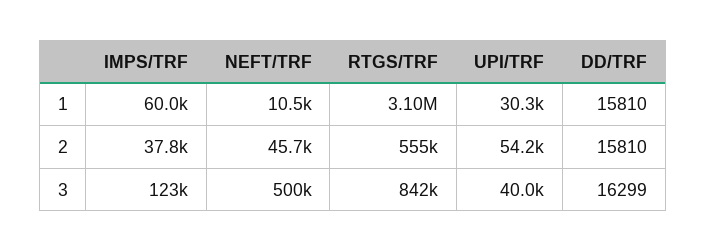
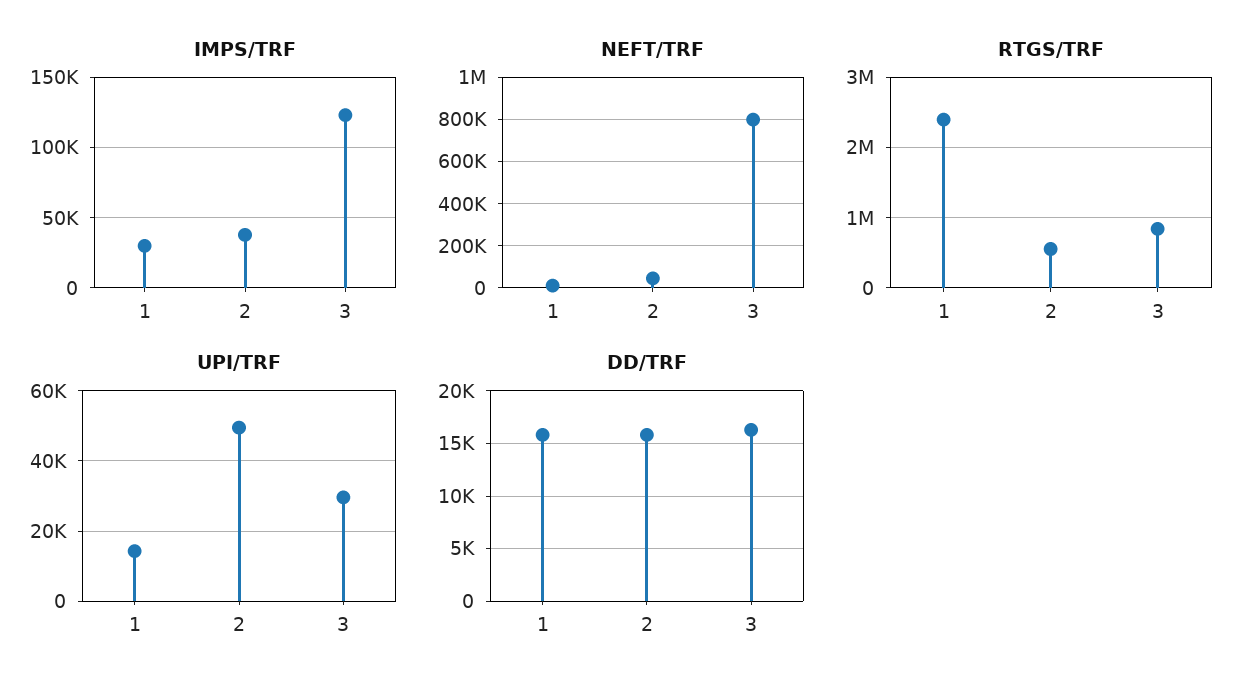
  {
    "IMPS/TRF": {
-     "1": 60000,
+     "1": 30000,
      "2": 37800,
      "3": 123000
    },
    "NEFT/TRF": {
      "1": 10500,
      "2": 45700,
-     "3": 500000
+     "3": 800000
    },
    "RTGS/TRF": {
-     "1": 3100000,
+     "1": 2400000,
      "2": 555000,
      "3": 842000
    },
    "UPI/TRF": {
-     "1": 30300,
+     "1": 14000,
-     "2": 54200,
+     "2": 50000,
-     "3": 40000
+     "3": 30000
    },
    "DD/TRF": {
      "1": 15810,
      "2": 15810,
      "3": 16299
    }
  }

